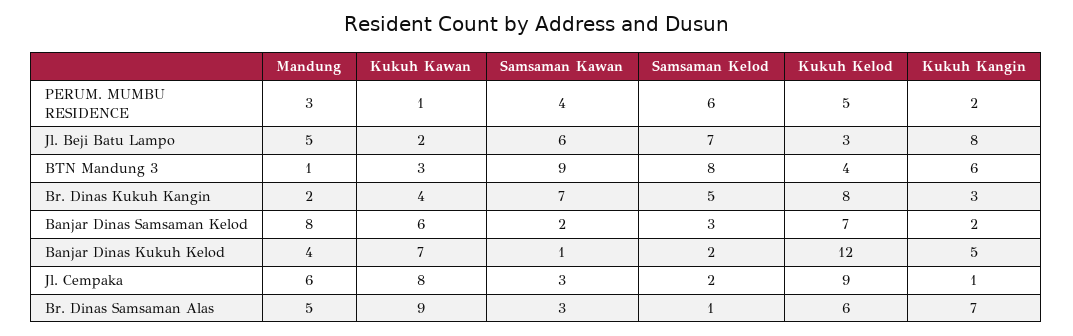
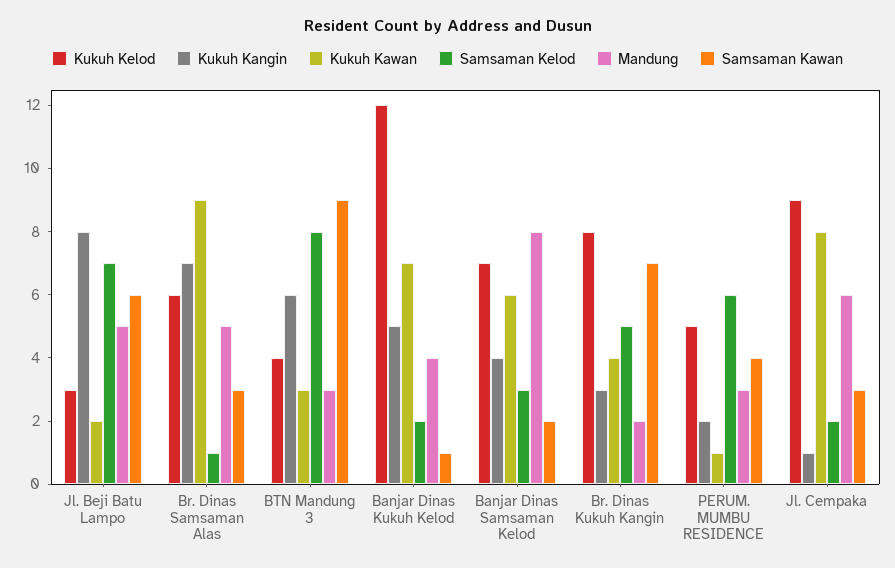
  {
    "Mandung": {
      "PERUM. MUMBU RESIDENCE": 3,
      "Jl. Beji Batu Lampo": 5,
-     "BTN Mandung 3": 1,
+     "BTN Mandung 3": 3,
      "Br. Dinas Kukuh Kangin": 2,
      "Banjar Dinas Samsaman Kelod": 8,
      "Banjar Dinas Kukuh Kelod": 4,
      "Jl. Cempaka": 6,
      "Br. Dinas Samsaman Alas": 5
    },
    "Kukuh Kawan": {
      "PERUM. MUMBU RESIDENCE": 1,
      "Jl. Beji Batu Lampo": 2,
      "BTN Mandung 3": 3,
      "Br. Dinas Kukuh Kangin": 4,
      "Banjar Dinas Samsaman Kelod": 6,
      "Banjar Dinas Kukuh Kelod": 7,
      "Jl. Cempaka": 8,
      "Br. Dinas Samsaman Alas": 9
    },
    "Samsaman Kawan": {
      "PERUM. MUMBU RESIDENCE": 4,
      "Jl. Beji Batu Lampo": 6,
      "BTN Mandung 3": 9,
      "Br. Dinas Kukuh Kangin": 7,
      "Banjar Dinas Samsaman Kelod": 2,
      "Banjar Dinas Kukuh Kelod": 1,
      "Jl. Cempaka": 3,
      "Br. Dinas Samsaman Alas": 3
    },
    "Samsaman Kelod": {
      "PERUM. MUMBU RESIDENCE": 6,
      "Jl. Beji Batu Lampo": 7,
      "BTN Mandung 3": 8,
      "Br. Dinas Kukuh Kangin": 5,
      "Banjar Dinas Samsaman Kelod": 3,
      "Banjar Dinas Kukuh Kelod": 2,
      "Jl. Cempaka": 2,
      "Br. Dinas Samsaman Alas": 1
    },
    "Kukuh Kelod": {
      "PERUM. MUMBU RESIDENCE": 5,
      "Jl. Beji Batu Lampo": 3,
      "BTN Mandung 3": 4,
      "Br. Dinas Kukuh Kangin": 8,
      "Banjar Dinas Samsaman Kelod": 7,
      "Banjar Dinas Kukuh Kelod": 12,
      "Jl. Cempaka": 9,
      "Br. Dinas Samsaman Alas": 6
    },
    "Kukuh Kangin": {
      "PERUM. MUMBU RESIDENCE": 2,
      "Jl. Beji Batu Lampo": 8,
      "BTN Mandung 3": 6,
      "Br. Dinas Kukuh Kangin": 3,
-     "Banjar Dinas Samsaman Kelod": 2,
+     "Banjar Dinas Samsaman Kelod": 4,
      "Banjar Dinas Kukuh Kelod": 5,
      "Jl. Cempaka": 1,
      "Br. Dinas Samsaman Alas": 7
    }
  }

